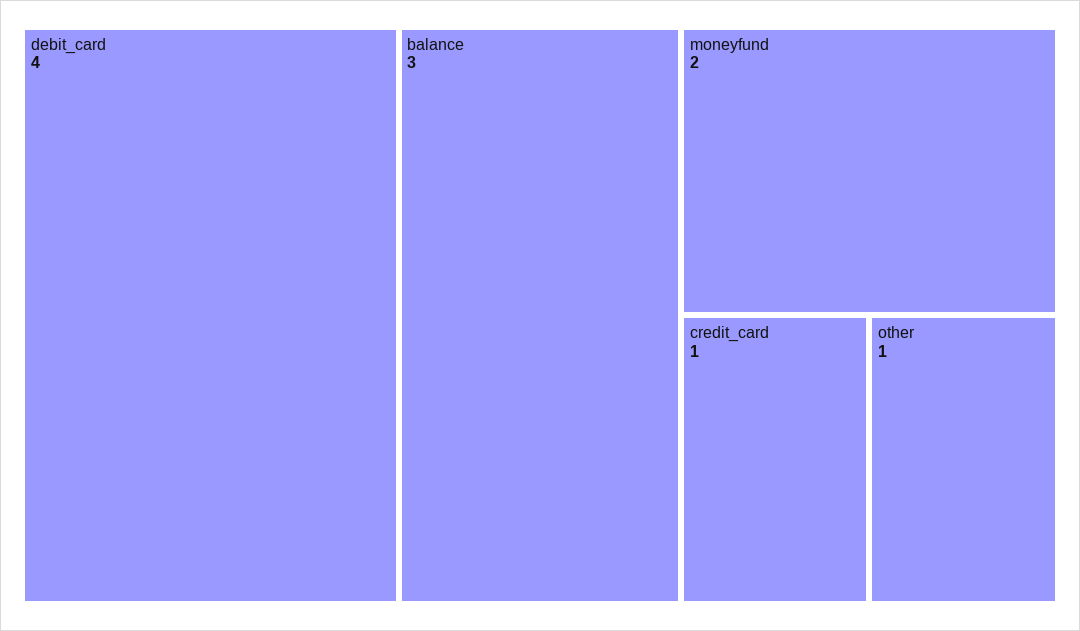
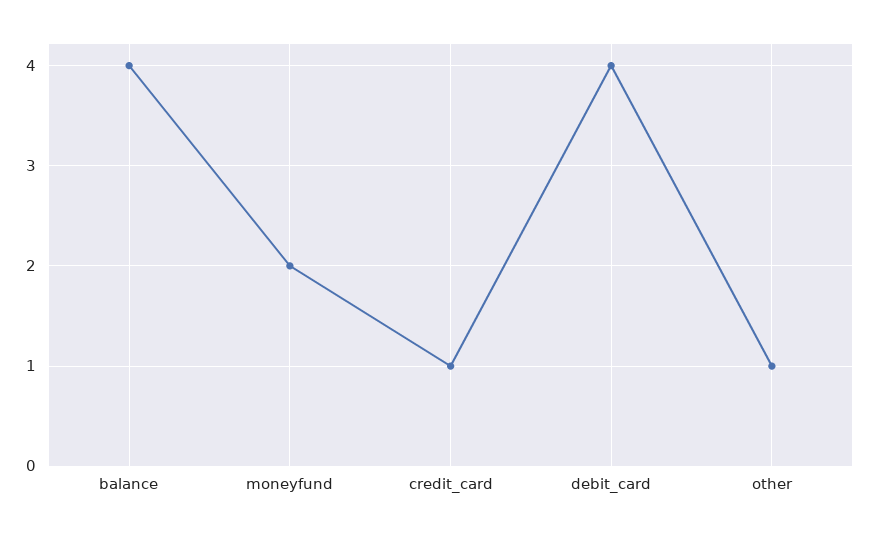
  {
    "debit_card": 4,
-   "balance": 3,
+   "balance": 4,
    "moneyfund": 2,
    "credit_card": 1,
    "other": 1
  }

